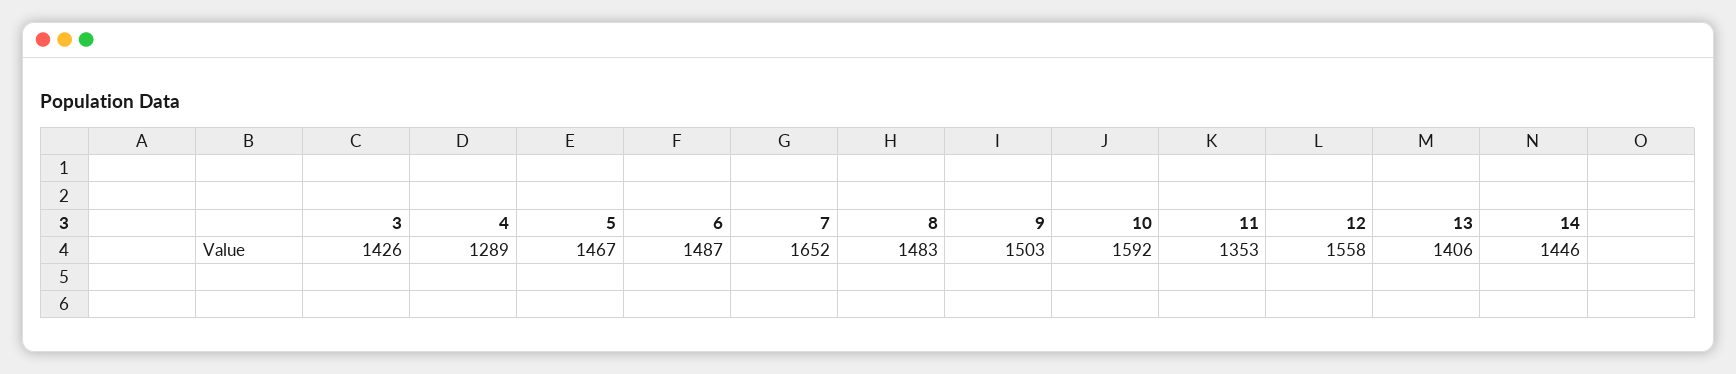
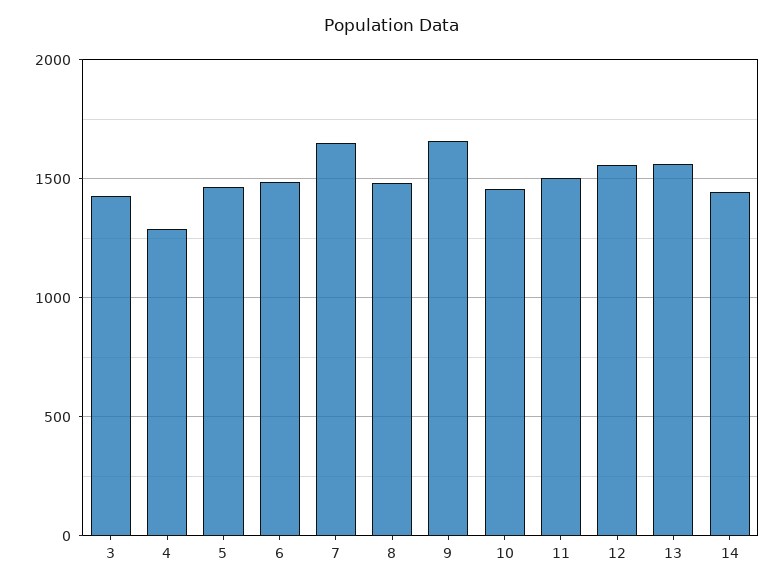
  {
    "3": 1426,
    "4": 1289,
    "5": 1467,
    "6": 1487,
    "7": 1652,
    "8": 1483,
-   "9": 1503,
+   "9": 1650,
-   "10": 1592,
+   "10": 1450,
-   "11": 1353,
+   "11": 1500,
    "12": 1558,
-   "13": 1406,
+   "13": 1550,
    "14": 1446
  }

